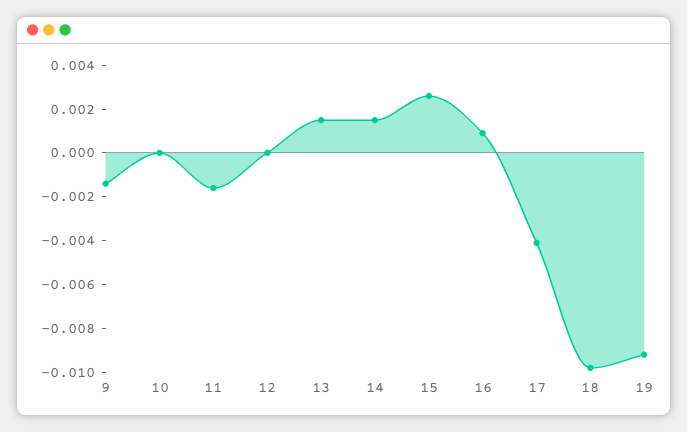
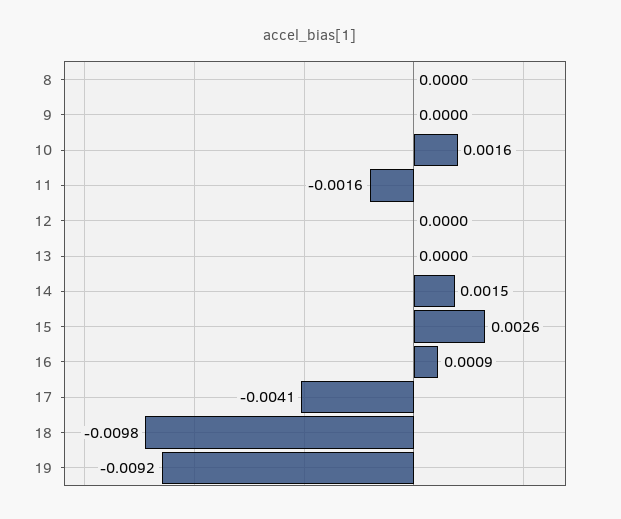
  {
-   "9": -0.0015,
+   "9": 0,
-   "10": 0,
+   "10": 0.0016,
    "11": -0.0016,
    "12": 0,
-   "13": 0.0015,
+   "13": 0,
    "14": 0.0015,
    "15": 0.0026,
    "16": 0.0009,
    "17": -0.0041,
    "18": -0.0098,
-   "19": -0.0092
+   "19": -0.0092,
+   "8": 0
  }

